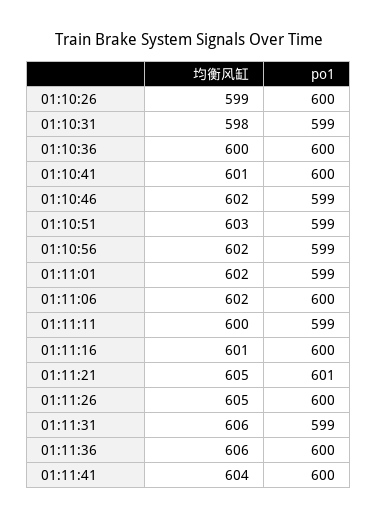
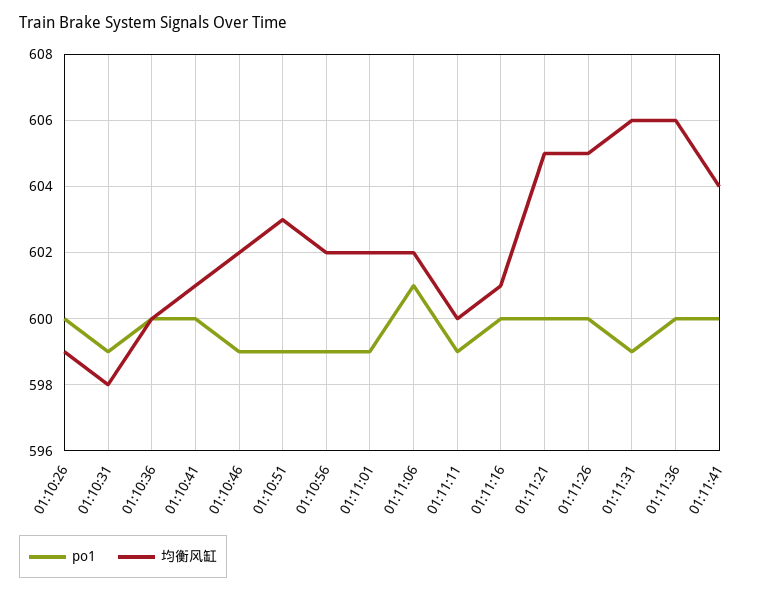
  {
    "均衡风缸": {
      "01:10:26": 599,
      "01:10:31": 598,
      "01:10:36": 600,
      "01:10:41": 601,
      "01:10:46": 602,
      "01:10:51": 603,
      "01:10:56": 602,
      "01:11:01": 602,
      "01:11:06": 602,
      "01:11:11": 600,
      "01:11:16": 601,
      "01:11:21": 605,
      "01:11:26": 605,
      "01:11:31": 606,
      "01:11:36": 606,
      "01:11:41": 604
    },
    "po1": {
      "01:10:26": 600,
      "01:10:31": 599,
      "01:10:36": 600,
      "01:10:41": 600,
      "01:10:46": 599,
      "01:10:51": 599,
      "01:10:56": 599,
      "01:11:01": 599,
-     "01:11:06": 600,
+     "01:11:06": 601,
      "01:11:11": 599,
      "01:11:16": 600,
-     "01:11:21": 601,
+     "01:11:21": 600,
      "01:11:26": 600,
      "01:11:31": 599,
      "01:11:36": 600,
      "01:11:41": 600
    }
  }

